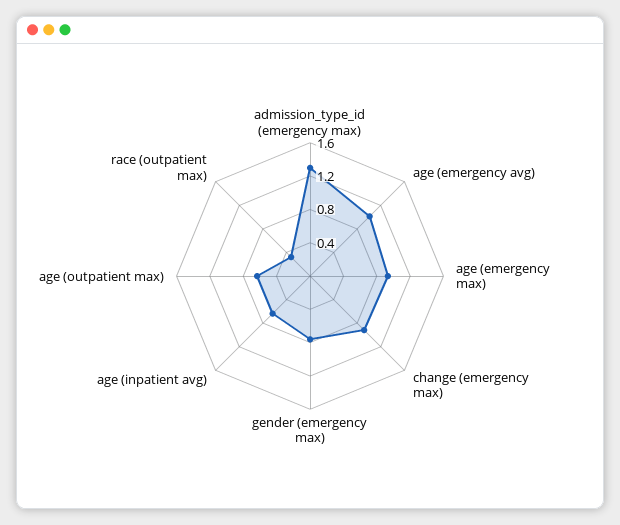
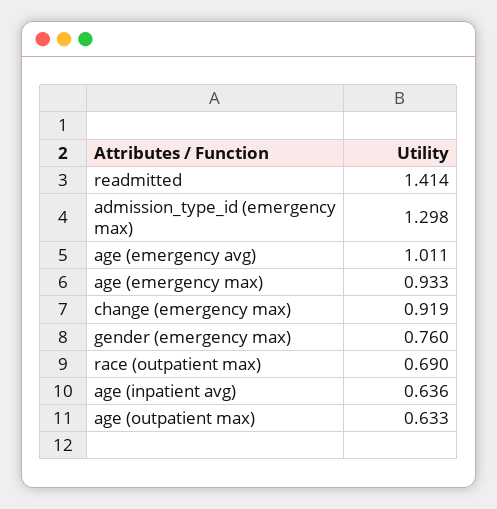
  {
    "admission_type_id (emergency max)": 1.298,
    "age (emergency avg)": 1.011,
    "age (emergency max)": 0.933,
    "change (emergency max)": 0.919,
    "gender (emergency max)": 0.76,
    "age (inpatient avg)": 0.636,
    "age (outpatient max)": 0.633,
-   "race (outpatient max)": 0.3
+   "race (outpatient max)": 0.69,
+   "readmitted": 1.414
  }

